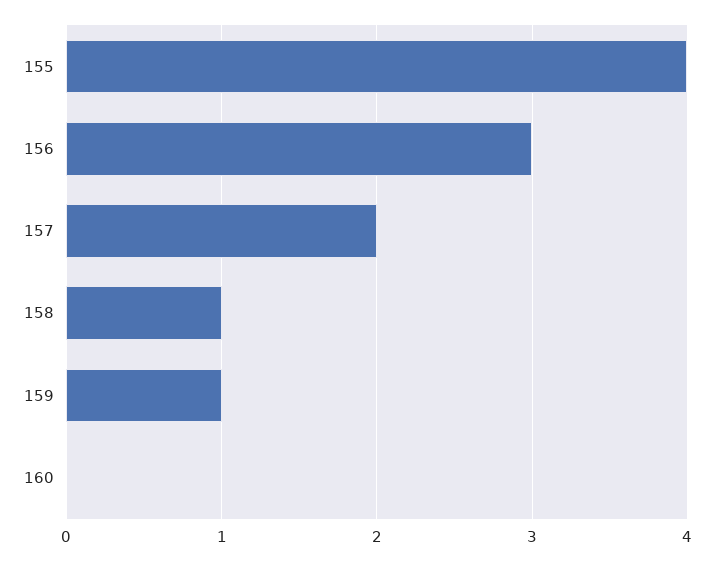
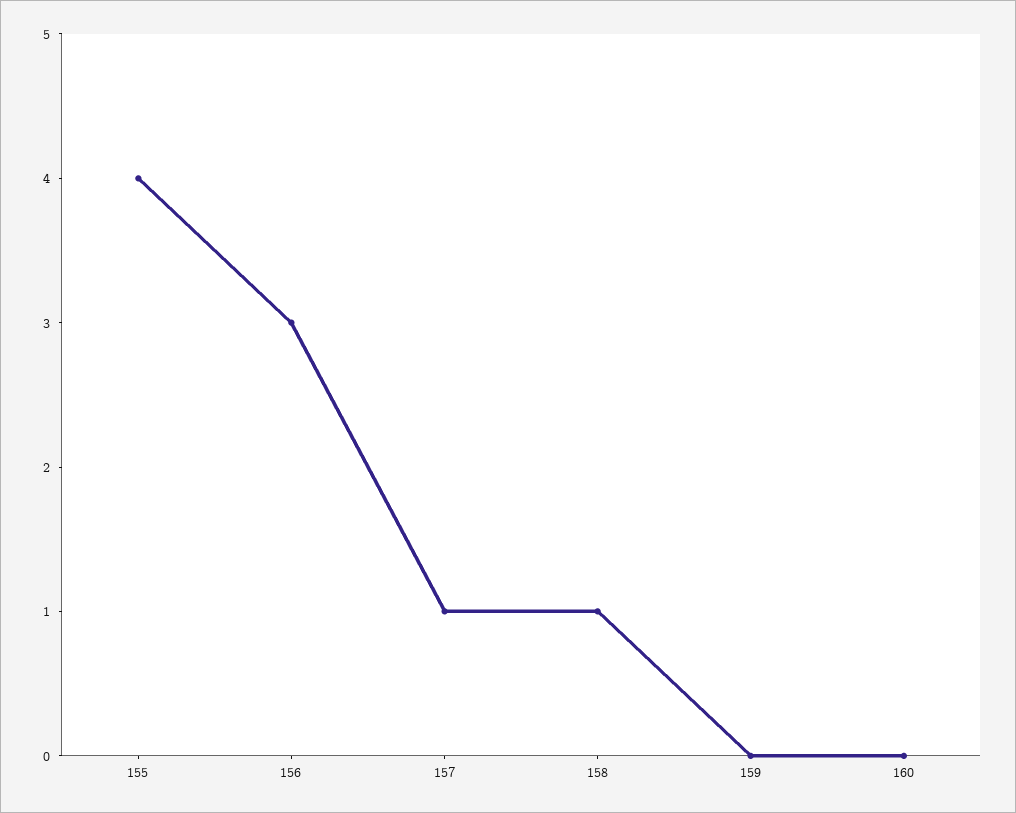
  {
    "155": 4,
    "156": 3,
-   "157": 2,
+   "157": 1,
    "158": 1,
-   "159": 1,
+   "159": 0,
    "160": 0
  }

